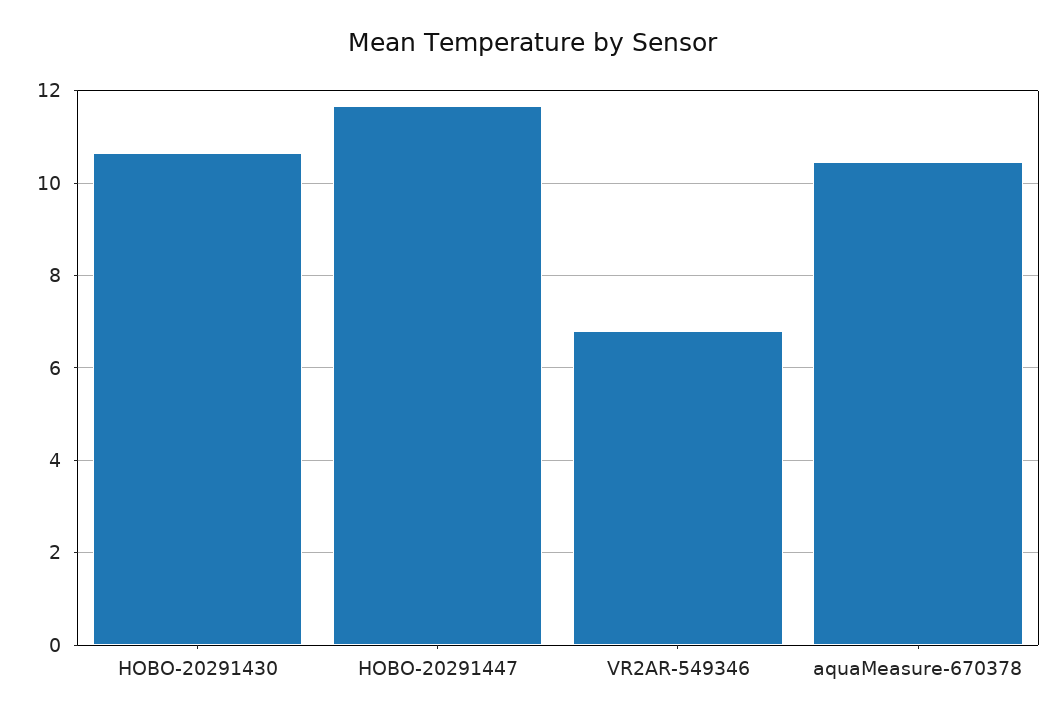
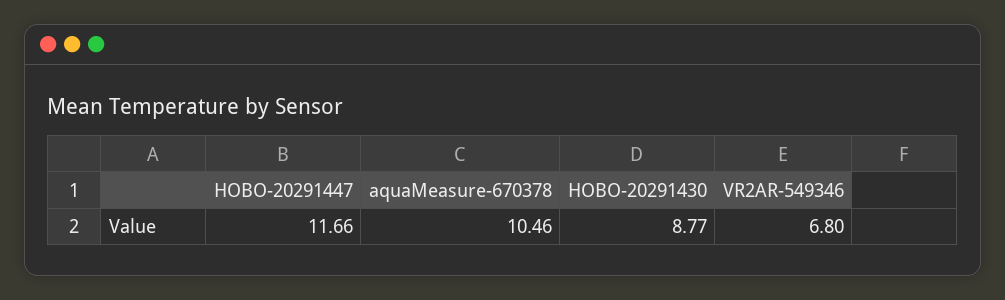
  {
-   "HOBO-20291430": 10.6,
+   "HOBO-20291430": 8.77,
    "HOBO-20291447": 11.66,
    "VR2AR-549346": 6.8,
    "aquaMeasure-670378": 10.46
  }

